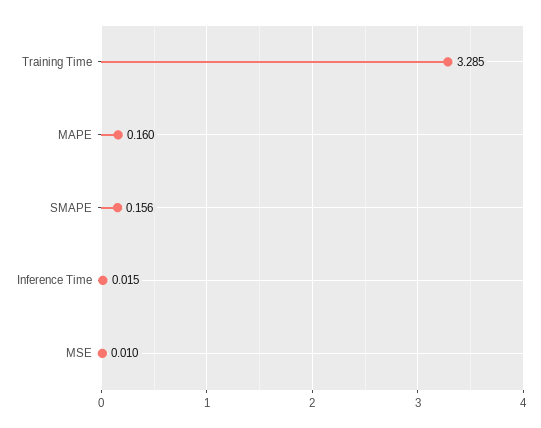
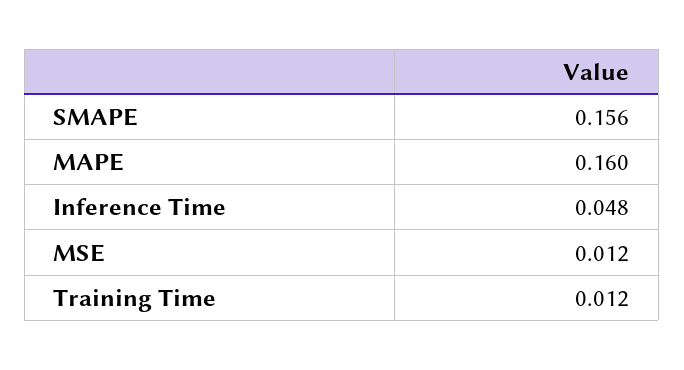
  {
-   "Training Time": 3.285,
+   "Training Time": 0.012,
    "MAPE": 0.16,
    "SMAPE": 0.156,
-   "Inference Time": 0.015,
+   "Inference Time": 0.048,
-   "MSE": 0.01
+   "MSE": 0.012
  }

